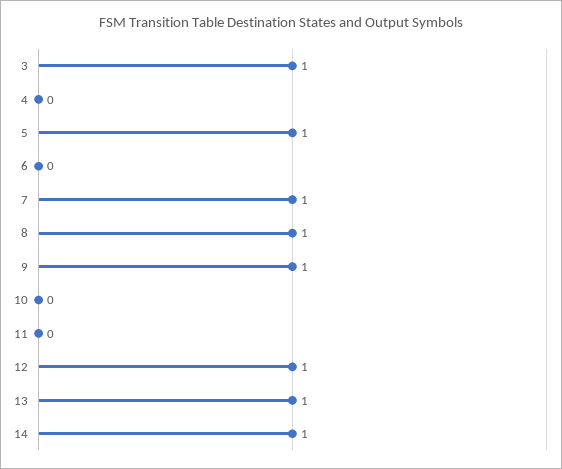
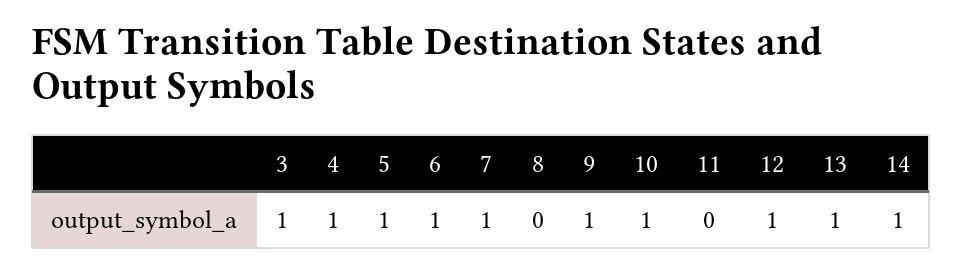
  {
    "3": 1,
-   "4": 0,
+   "4": 1,
    "5": 1,
-   "6": 0,
+   "6": 1,
    "7": 1,
-   "8": 1,
+   "8": 0,
    "9": 1,
-   "10": 0,
+   "10": 1,
    "11": 0,
    "12": 1,
    "13": 1,
    "14": 1
  }

